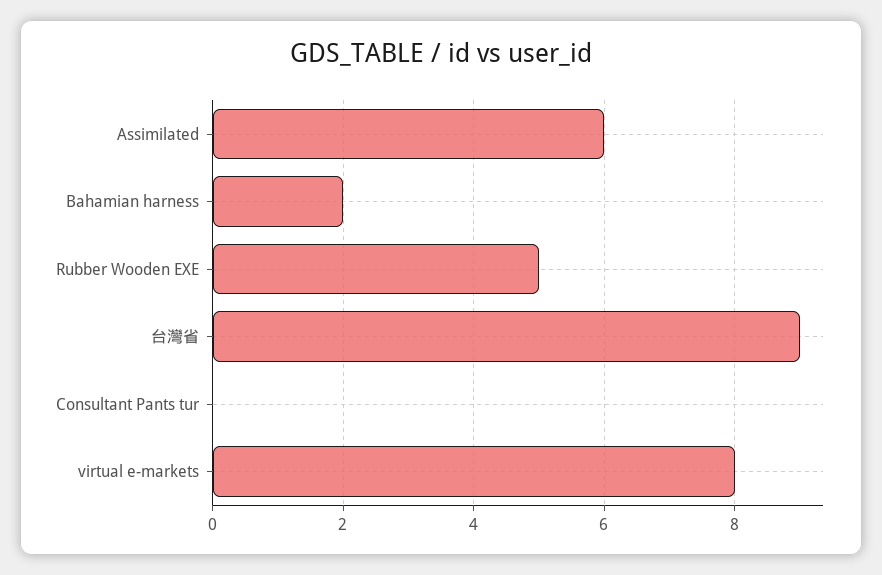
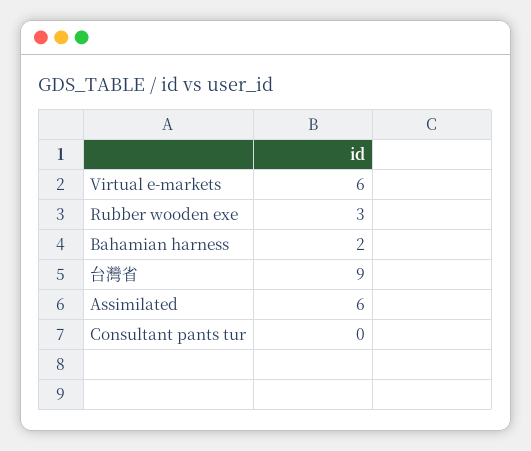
  {
    "Assimilated": 6,
    "Bahamian harness": 2,
-   "Rubber Wooden EXE": 5,
+   "Rubber Wooden EXE": 3,
    "台灣省": 9,
    "Consultant Pants tur": 0,
-   "virtual e-markets": 8
+   "virtual e-markets": 6
  }

